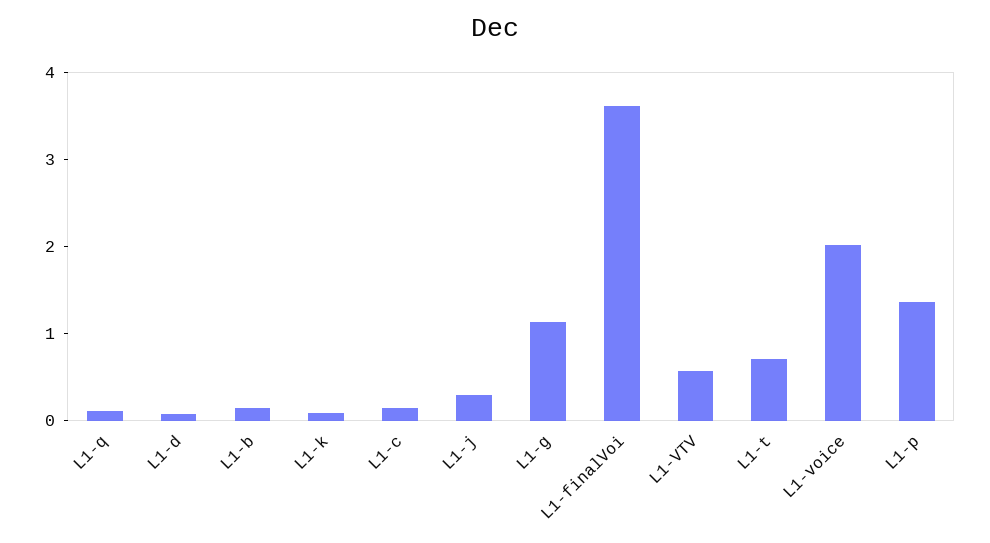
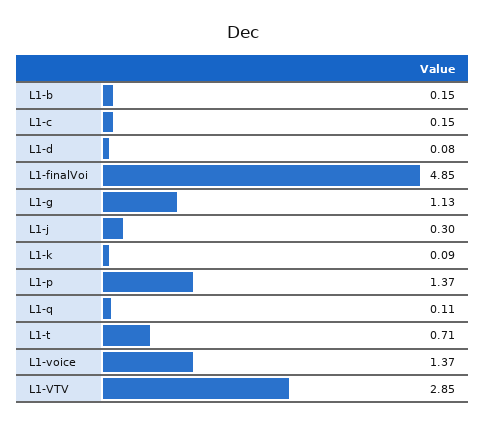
  {
    "L1-q": 0.11,
    "L1-d": 0.08,
    "L1-b": 0.15,
    "L1-k": 0.09,
    "L1-c": 0.15,
    "L1-j": 0.3,
    "L1-g": 1.13,
-   "L1-finalVoi": 3.6,
+   "L1-finalVoi": 4.85,
-   "L1-VTV": 0.6,
+   "L1-VTV": 2.85,
    "L1-t": 0.71,
-   "L1-voice": 2,
+   "L1-voice": 1.37,
    "L1-p": 1.37
  }

